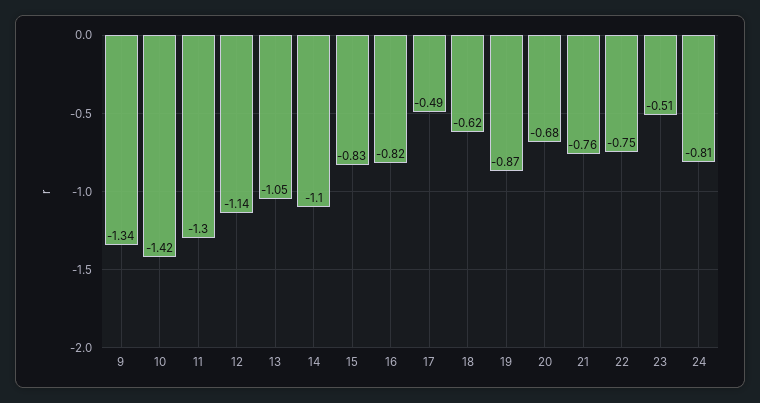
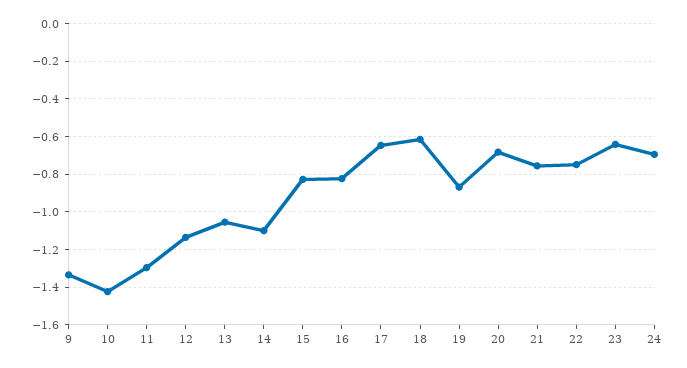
  {
    "9": -1.34,
    "10": -1.42,
    "11": -1.3,
    "12": -1.14,
    "13": -1.05,
    "14": -1.1,
    "15": -0.83,
    "16": -0.82,
-   "17": -0.49,
+   "17": -0.65,
    "18": -0.62,
    "19": -0.87,
    "20": -0.68,
    "21": -0.76,
    "22": -0.75,
-   "23": -0.51,
+   "23": -0.65,
-   "24": -0.81
+   "24": -0.7
  }

